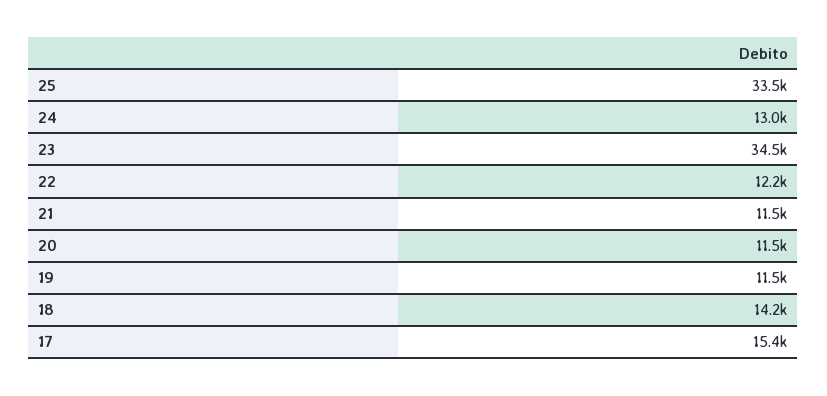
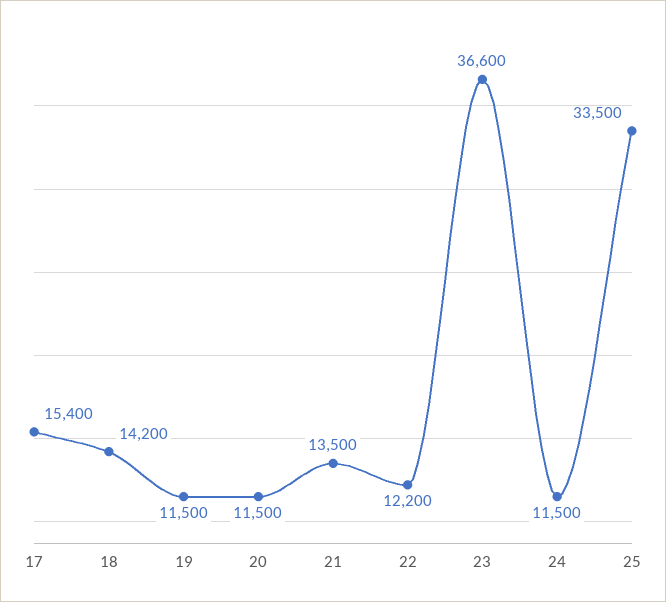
  {
    "25": 33500,
-   "24": 13000,
+   "24": 11500,
-   "23": 34500,
+   "23": 36600,
    "22": 12200,
-   "21": 11500,
+   "21": 13500,
    "20": 11500,
    "19": 11500,
    "18": 14200,
    "17": 15400
  }

